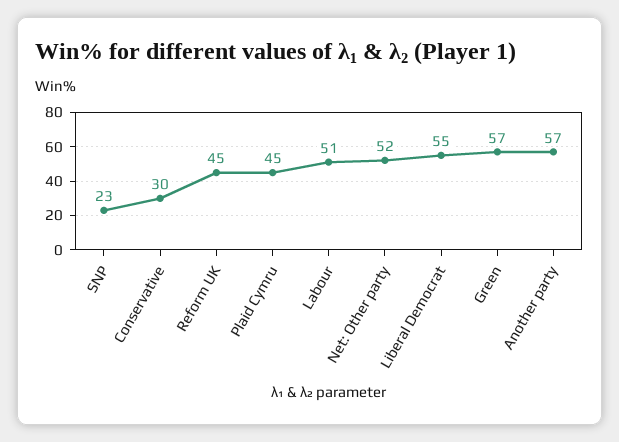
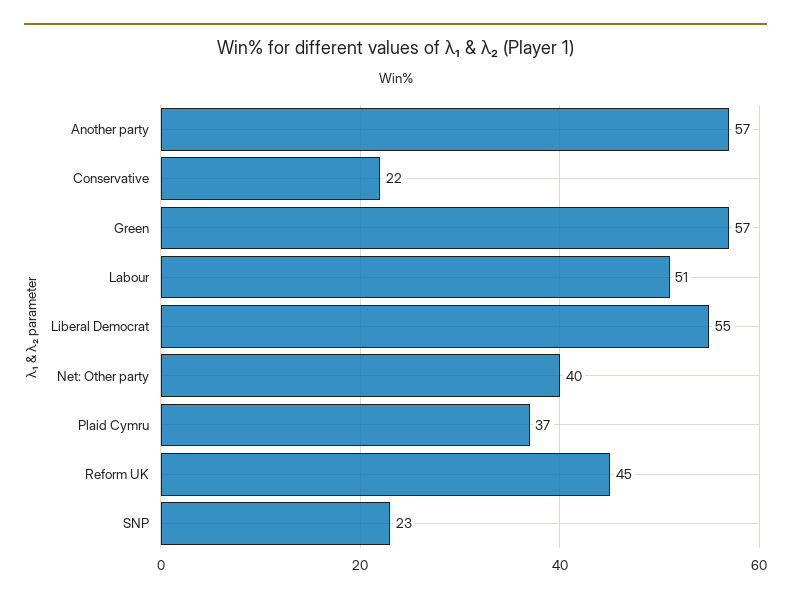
  {
    "SNP": 23,
-   "Conservative": 30,
+   "Conservative": 22,
    "Reform UK": 45,
-   "Plaid Cymru": 45,
+   "Plaid Cymru": 37,
    "Labour": 51,
-   "Net: Other party": 52,
+   "Net: Other party": 40,
    "Liberal Democrat": 55,
    "Green": 57,
    "Another party": 57
  }

